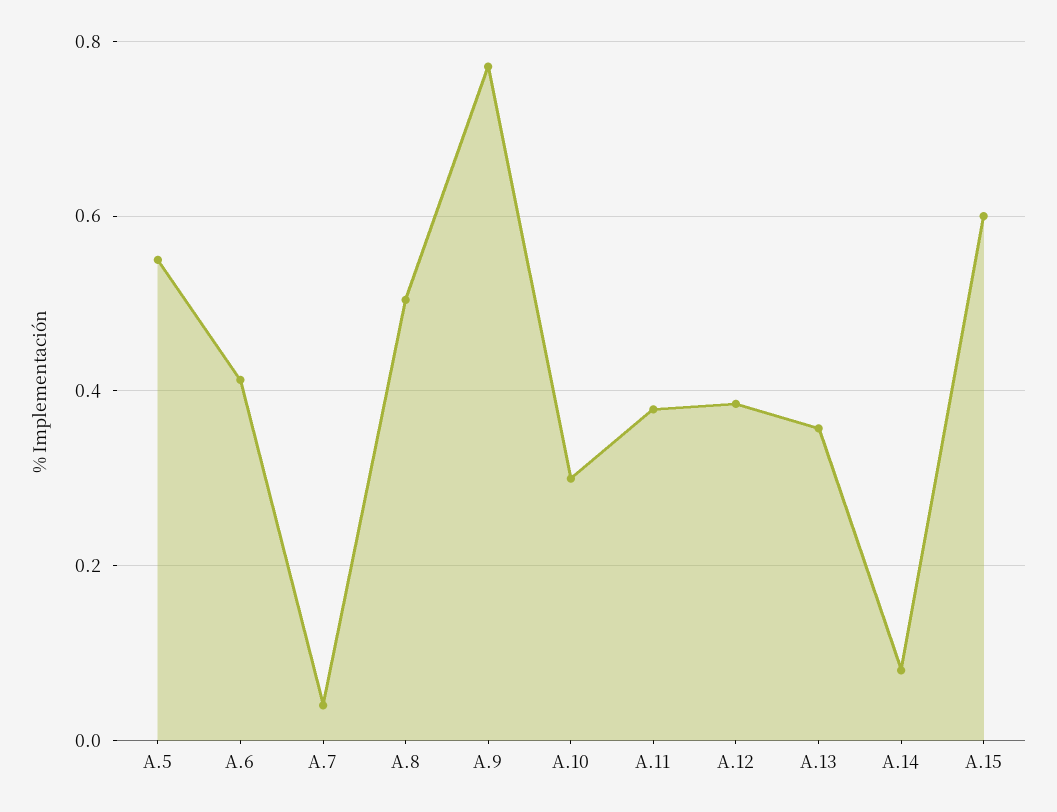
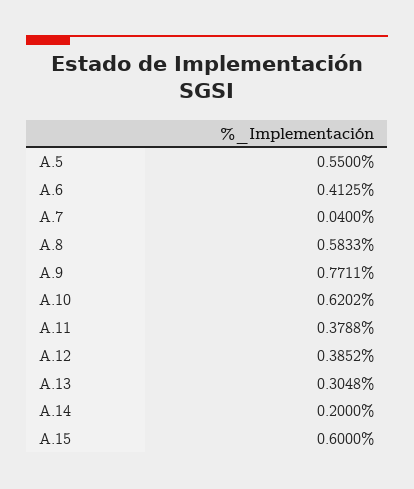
  {
    "A.5": 0.55,
    "A.6": 0.4125,
    "A.7": 0.04,
-   "A.8": 0.5,
+   "A.8": 0.5833,
    "A.9": 0.7711,
-   "A.10": 0.3,
+   "A.10": 0.6202,
    "A.11": 0.3788,
    "A.12": 0.3852,
-   "A.13": 0.36,
+   "A.13": 0.3048,
-   "A.14": 0.08,
+   "A.14": 0.2,
    "A.15": 0.6
  }

